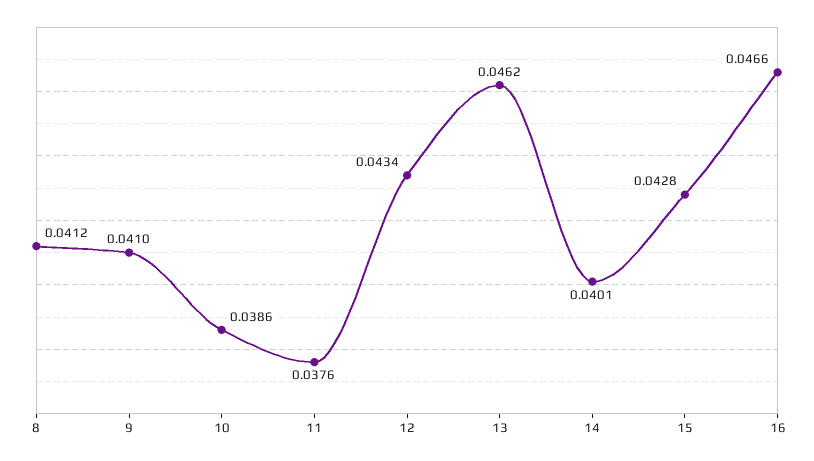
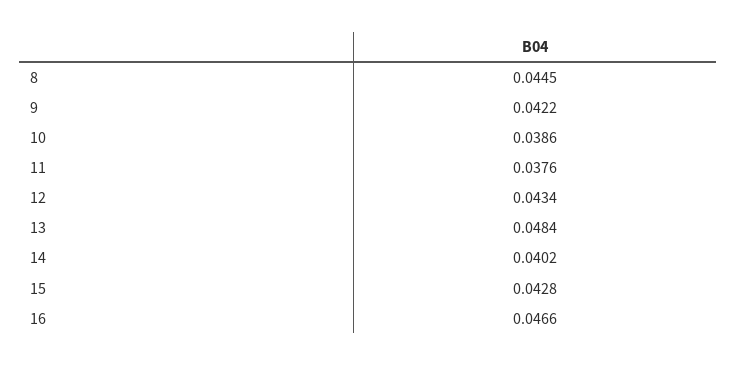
  {
-   "8": 0.0412,
+   "8": 0.0445,
-   "9": 0.041,
+   "9": 0.0422,
    "10": 0.0386,
    "11": 0.0376,
    "12": 0.0434,
-   "13": 0.0462,
+   "13": 0.0484,
-   "14": 0.0401,
+   "14": 0.0402,
    "15": 0.0428,
    "16": 0.0466
  }

